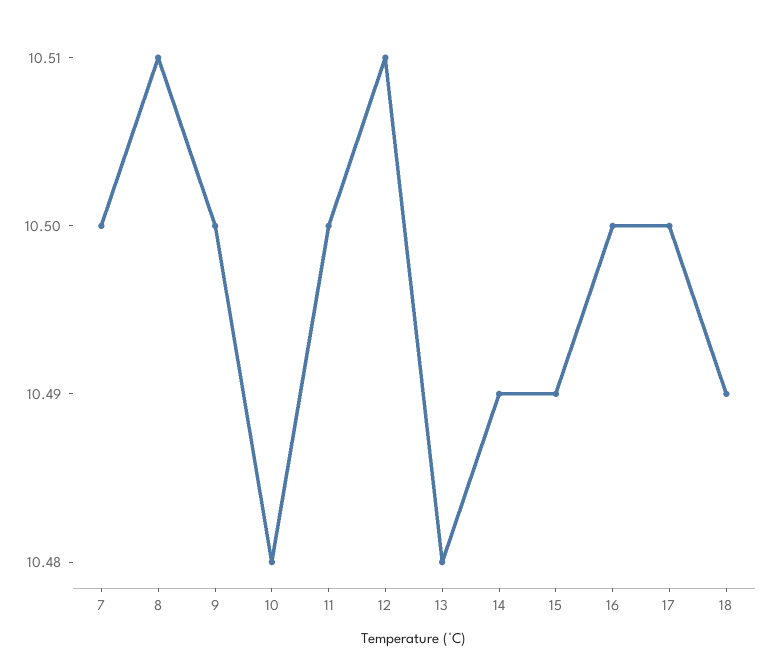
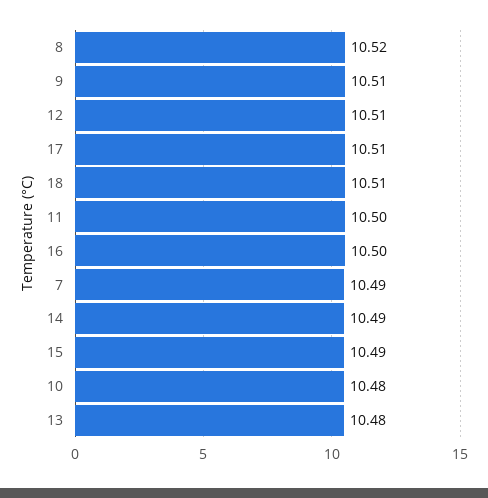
  {
-   "7": 10.5,
+   "7": 10.49,
-   "8": 10.51,
+   "8": 10.52,
-   "9": 10.5,
+   "9": 10.51,
    "10": 10.48,
    "11": 10.5,
    "12": 10.51,
    "13": 10.48,
    "14": 10.49,
    "15": 10.49,
    "16": 10.5,
-   "17": 10.5,
+   "17": 10.51,
-   "18": 10.49
+   "18": 10.51
  }

